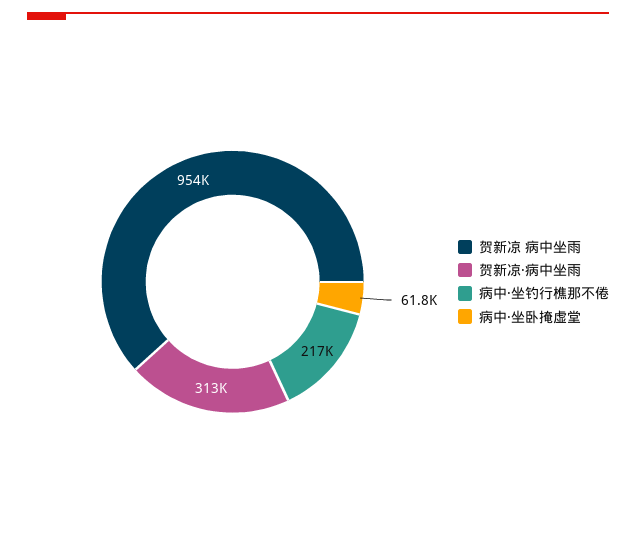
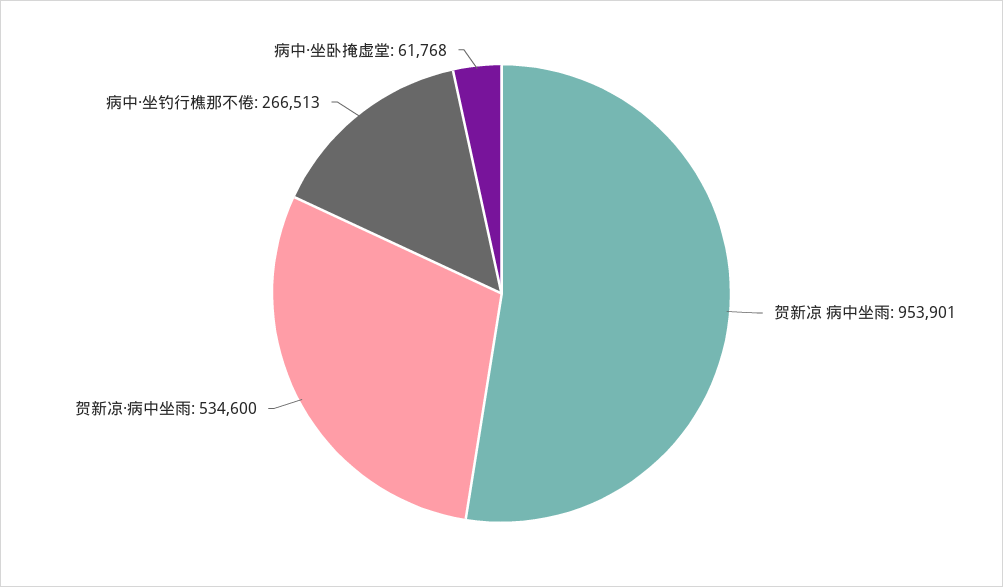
  {
    "贺新凉 病中坐雨": 953901,
-   "贺新凉·病中坐雨": 313000,
+   "贺新凉·病中坐雨": 534600,
-   "病中·坐钓行樵那不倦": 217000,
+   "病中·坐钓行樵那不倦": 266513,
    "病中·坐卧掩虚堂": 61768
  }

